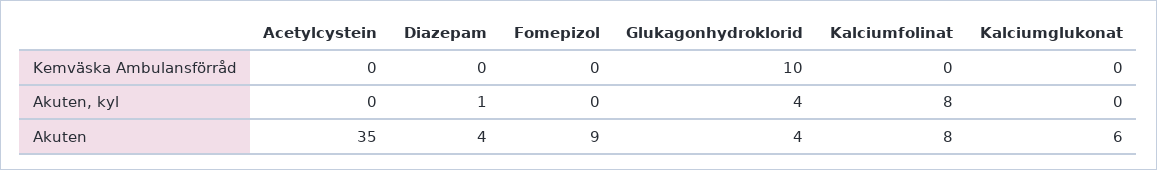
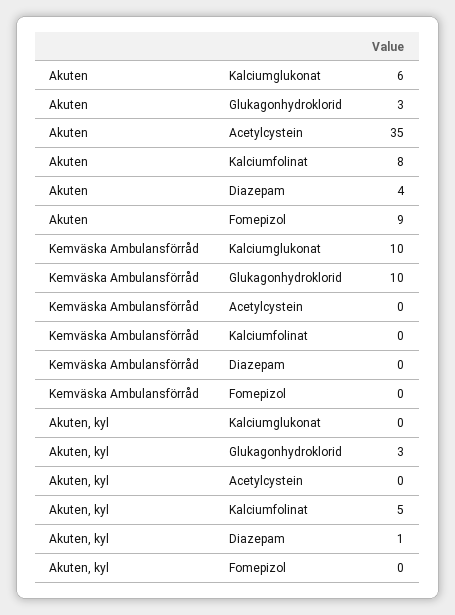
  {
    "Acetylcystein": {
      "Kemväska Ambulansförråd": 0,
      "Akuten, kyl": 0,
      "Akuten": 35
    },
    "Diazepam": {
      "Kemväska Ambulansförråd": 0,
      "Akuten, kyl": 1,
      "Akuten": 4
    },
    "Fomepizol": {
      "Kemväska Ambulansförråd": 0,
      "Akuten, kyl": 0,
      "Akuten": 9
    },
    "Glukagonhydroklorid": {
      "Kemväska Ambulansförråd": 10,
-     "Akuten, kyl": 4,
+     "Akuten, kyl": 3,
-     "Akuten": 4
+     "Akuten": 3
    },
    "Kalciumfolinat": {
      "Kemväska Ambulansförråd": 0,
-     "Akuten, kyl": 8,
+     "Akuten, kyl": 5,
      "Akuten": 8
    },
    "Kalciumglukonat": {
-     "Kemväska Ambulansförråd": 0,
+     "Kemväska Ambulansförråd": 10,
      "Akuten, kyl": 0,
      "Akuten": 6
    }
  }

